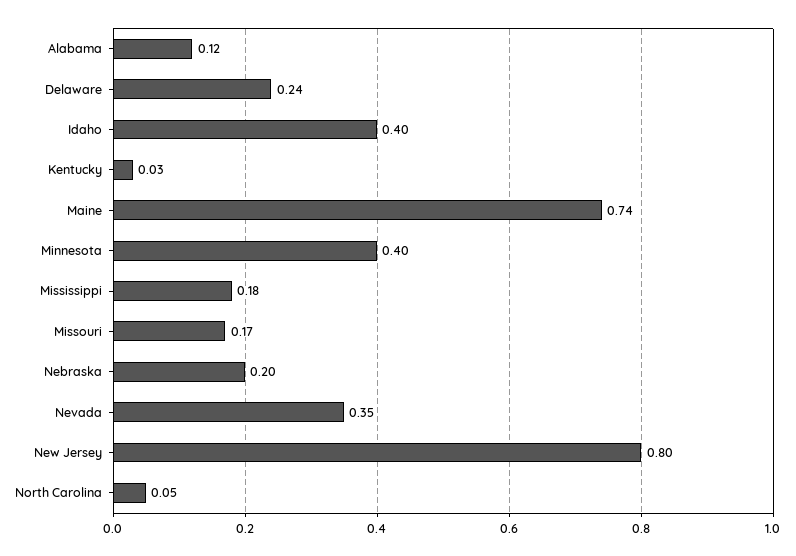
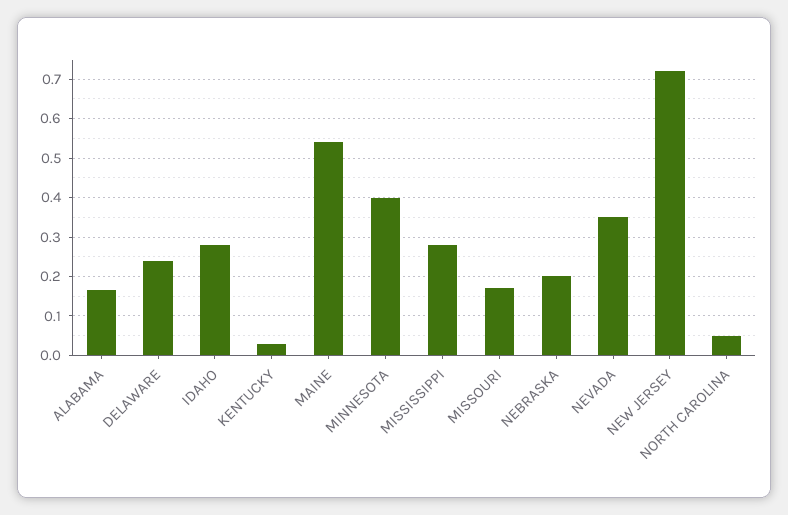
  {
-   "Alabama": 0.12,
+   "Alabama": 0.16,
    "Delaware": 0.24,
-   "Idaho": 0.4,
+   "Idaho": 0.28,
    "Kentucky": 0.03,
-   "Maine": 0.74,
+   "Maine": 0.54,
    "Minnesota": 0.4,
-   "Mississippi": 0.18,
+   "Mississippi": 0.28,
    "Missouri": 0.17,
    "Nebraska": 0.2,
    "Nevada": 0.35,
-   "New Jersey": 0.8,
+   "New Jersey": 0.72,
    "North Carolina": 0.05
  }

